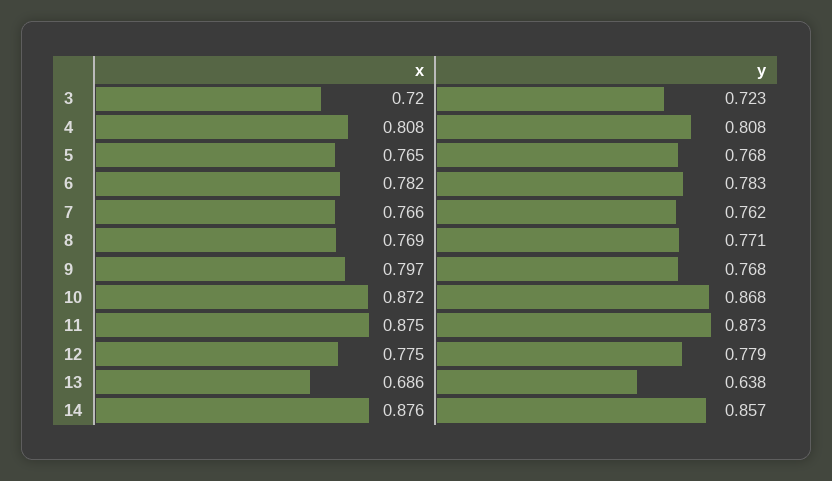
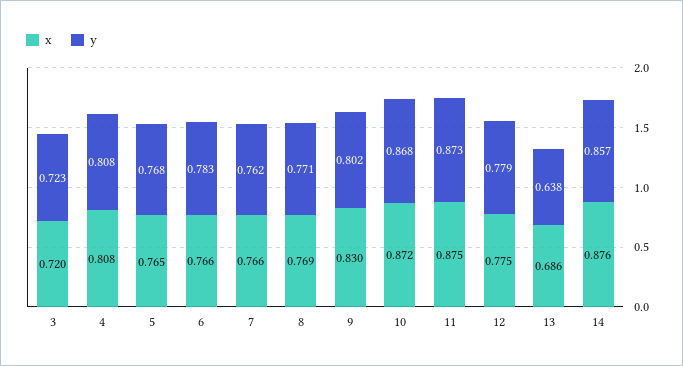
  {
    "x": {
      "3": 0.72,
      "4": 0.808,
      "5": 0.765,
-     "6": 0.782,
+     "6": 0.766,
      "7": 0.766,
      "8": 0.769,
-     "9": 0.797,
+     "9": 0.83,
      "10": 0.872,
      "11": 0.875,
      "12": 0.775,
      "13": 0.686,
      "14": 0.876
    },
    "y": {
      "3": 0.723,
      "4": 0.808,
      "5": 0.768,
      "6": 0.783,
      "7": 0.762,
      "8": 0.771,
-     "9": 0.768,
+     "9": 0.802,
      "10": 0.868,
      "11": 0.873,
      "12": 0.779,
      "13": 0.638,
      "14": 0.857
    }
  }

